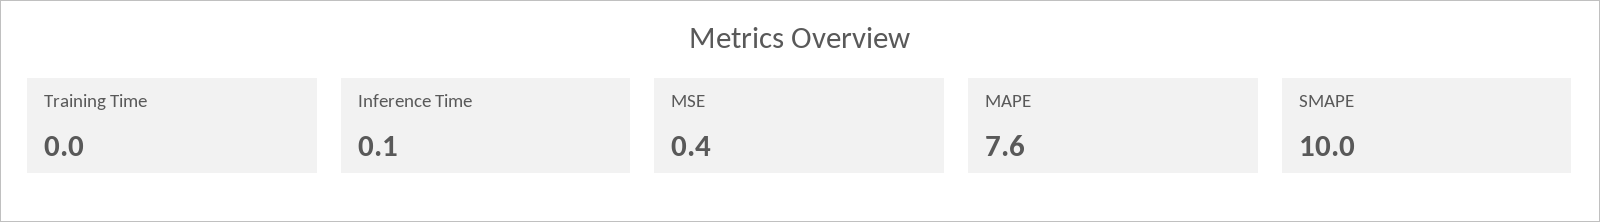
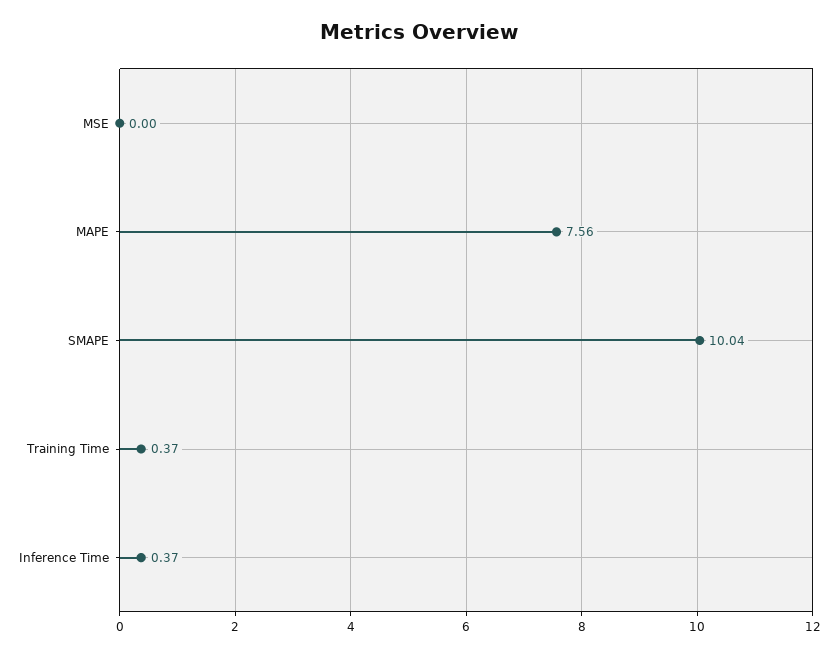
  {
-   "Training Time": 0,
+   "Training Time": 0.37,
-   "Inference Time": 0.1,
+   "Inference Time": 0.37,
-   "MSE": 0.4,
+   "MSE": 0,
    "MAPE": 7.56,
    "SMAPE": 10.04
  }

